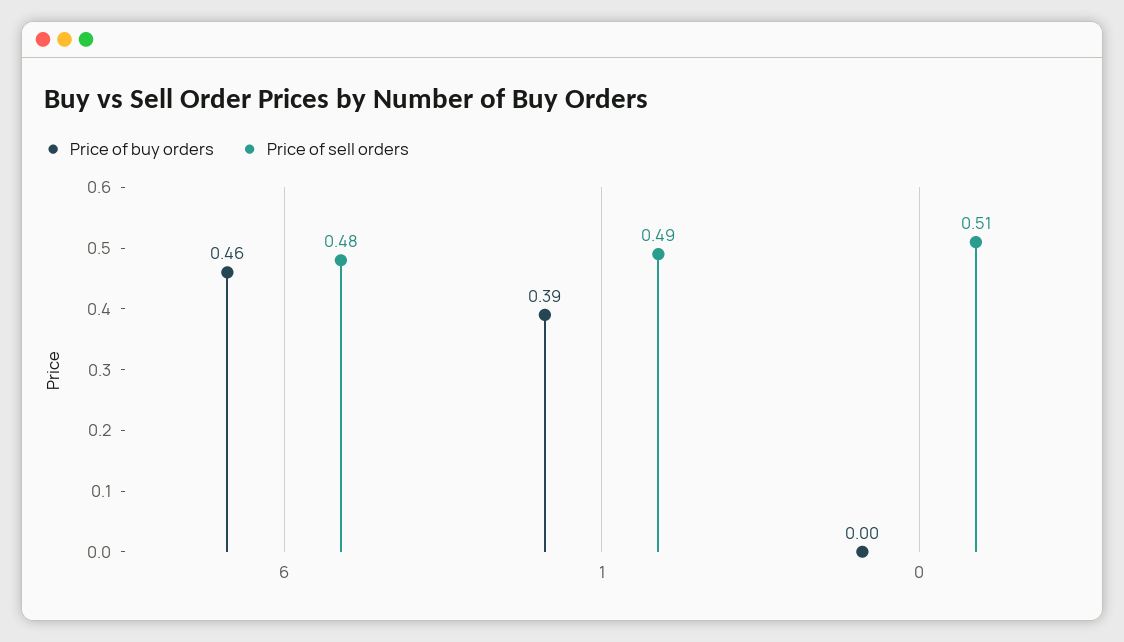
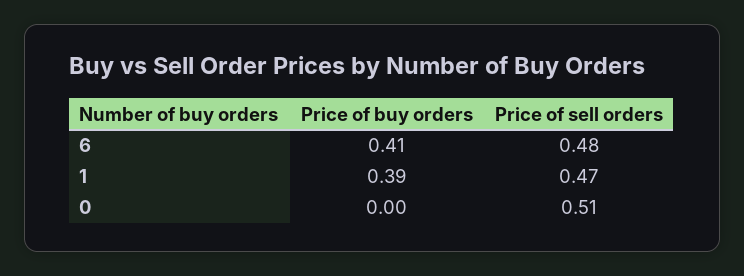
  {
    "Price of buy orders": {
-     "6": 0.46,
+     "6": 0.41,
      "1": 0.39,
      "0": 0
    },
    "Price of sell orders": {
      "6": 0.48,
-     "1": 0.49,
+     "1": 0.47,
      "0": 0.51
    }
  }

